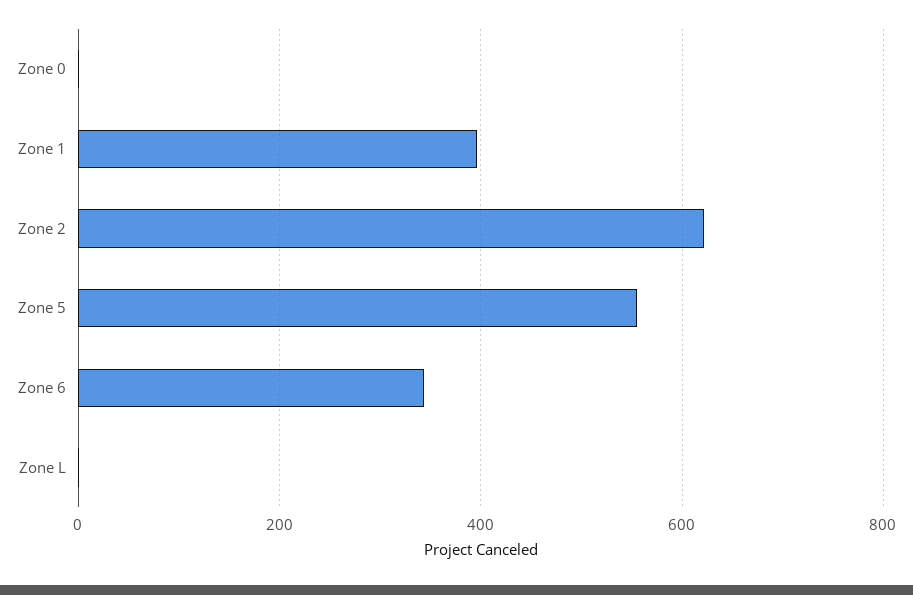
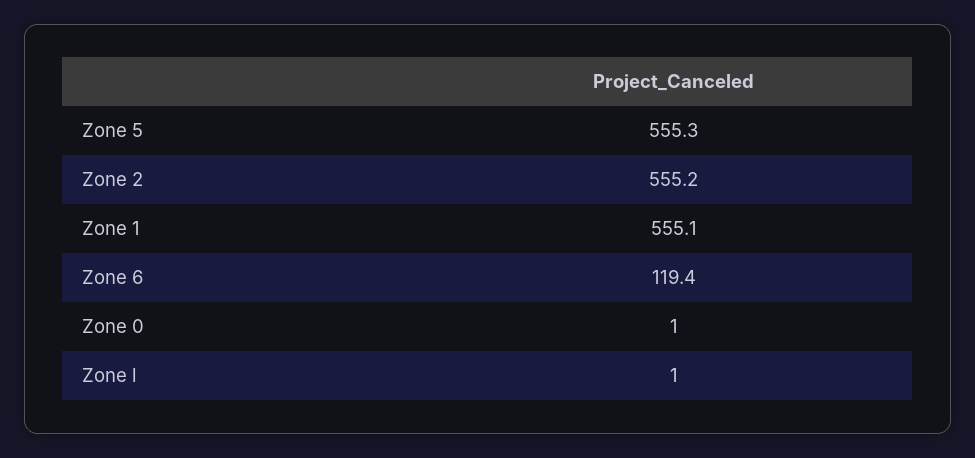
  {
    "Zone 0": 1,
-   "Zone 1": 400,
+   "Zone 1": 555.1,
-   "Zone 2": 620,
+   "Zone 2": 555.2,
    "Zone 5": 555.3,
-   "Zone 6": 340,
+   "Zone 6": 119.4,
    "Zone L": 1
  }

